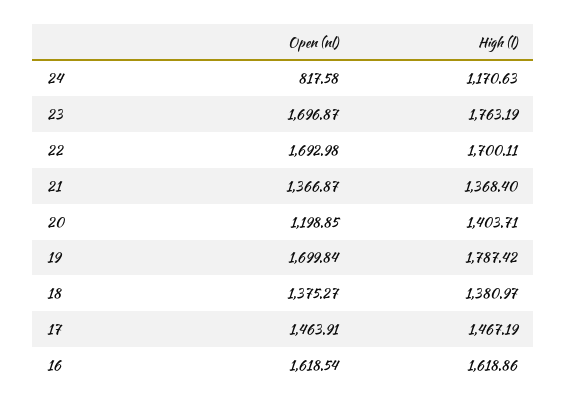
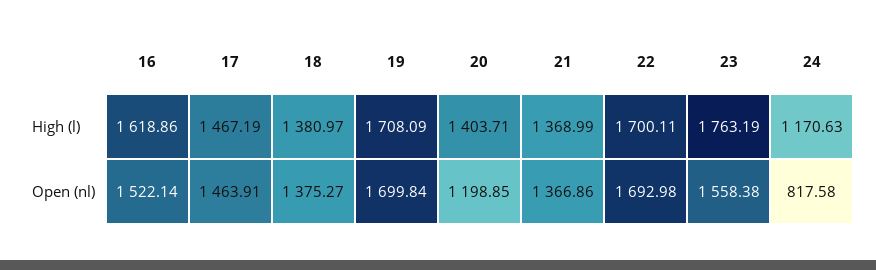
  {
    "Open (nl)": {
      "24": 817.58,
-     "23": 1696.87,
+     "23": 1558.38,
      "22": 1692.98,
-     "21": 1366.87,
+     "21": 1366.86,
      "20": 1198.85,
      "19": 1699.84,
      "18": 1375.27,
      "17": 1463.91,
-     "16": 1618.54
+     "16": 1522.14
    },
    "High (l)": {
      "24": 1170.63,
      "23": 1763.19,
      "22": 1700.11,
-     "21": 1368.4,
+     "21": 1368.99,
      "20": 1403.71,
-     "19": 1787.42,
+     "19": 1708.09,
      "18": 1380.97,
      "17": 1467.19,
      "16": 1618.86
    }
  }

